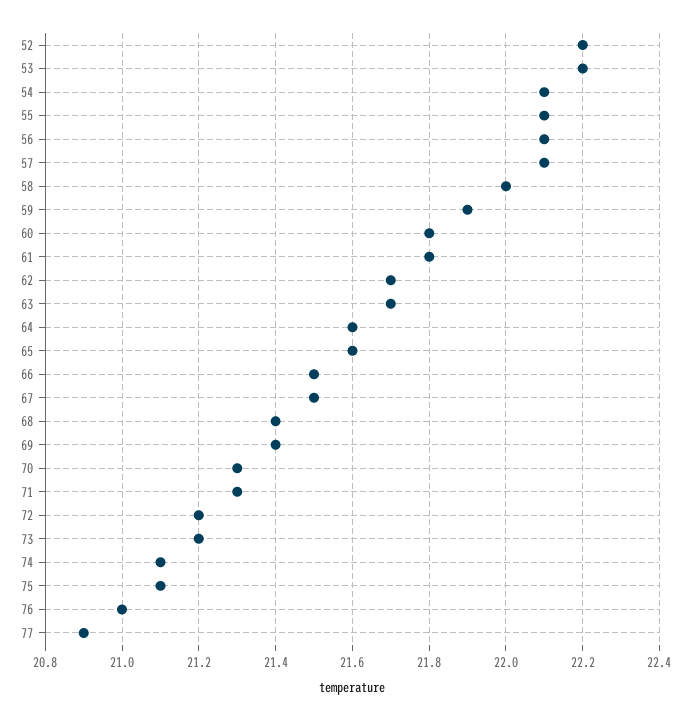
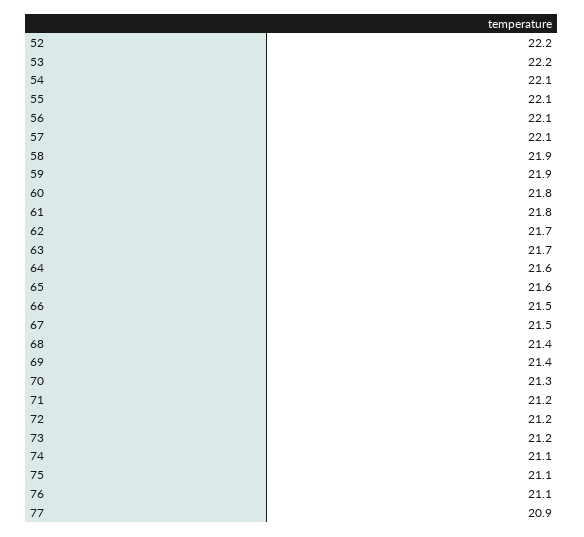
  {
    "52": 22.2,
    "53": 22.2,
    "54": 22.1,
    "55": 22.1,
    "56": 22.1,
    "57": 22.1,
-   "58": 22,
+   "58": 21.9,
    "59": 21.9,
    "60": 21.8,
    "61": 21.8,
    "62": 21.7,
    "63": 21.7,
    "64": 21.6,
    "65": 21.6,
    "66": 21.5,
    "67": 21.5,
    "68": 21.4,
    "69": 21.4,
    "70": 21.3,
-   "71": 21.3,
+   "71": 21.2,
    "72": 21.2,
    "73": 21.2,
    "74": 21.1,
    "75": 21.1,
-   "76": 21,
+   "76": 21.1,
    "77": 20.9
  }

